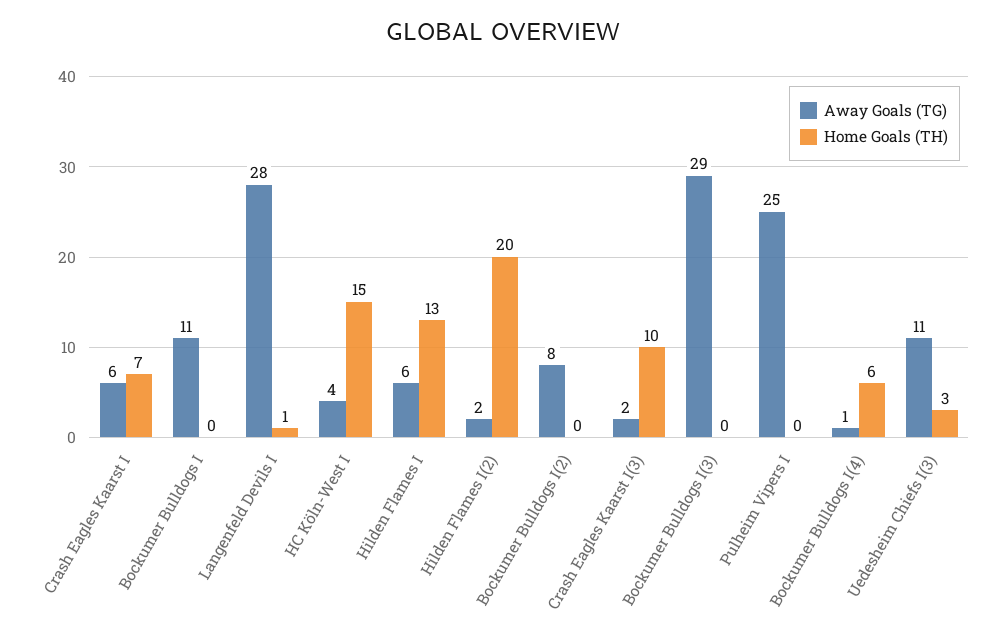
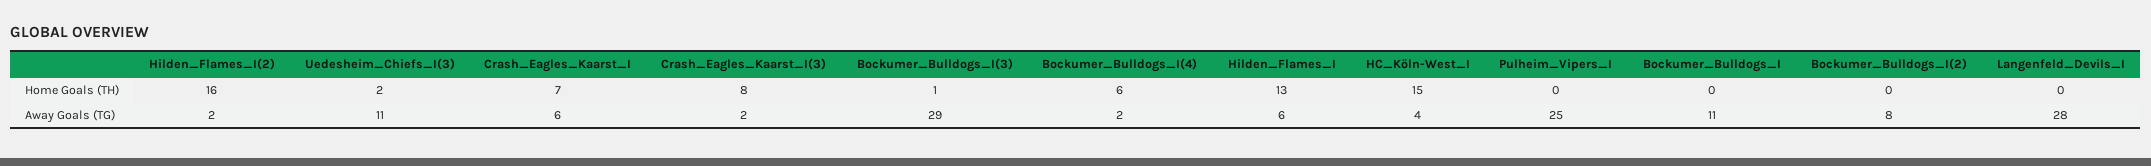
  {
    "Away Goals (TG)": {
      "Crash Eagles Kaarst I": 6,
      "Bockumer Bulldogs I": 11,
      "Langenfeld Devils I": 28,
      "HC Köln-West I": 4,
      "Hilden Flames I": 6,
      "Hilden Flames I(2)": 2,
      "Bockumer Bulldogs I(2)": 8,
      "Crash Eagles Kaarst I(3)": 2,
      "Bockumer Bulldogs I(3)": 29,
      "Pulheim Vipers I": 25,
-     "Bockumer Bulldogs I(4)": 1,
+     "Bockumer Bulldogs I(4)": 2,
      "Uedesheim Chiefs I(3)": 11
    },
    "Home Goals (TH)": {
      "Crash Eagles Kaarst I": 7,
      "Bockumer Bulldogs I": 0,
-     "Langenfeld Devils I": 1,
+     "Langenfeld Devils I": 0,
      "HC Köln-West I": 15,
      "Hilden Flames I": 13,
-     "Hilden Flames I(2)": 20,
+     "Hilden Flames I(2)": 16,
      "Bockumer Bulldogs I(2)": 0,
-     "Crash Eagles Kaarst I(3)": 10,
+     "Crash Eagles Kaarst I(3)": 8,
-     "Bockumer Bulldogs I(3)": 0,
+     "Bockumer Bulldogs I(3)": 1,
      "Pulheim Vipers I": 0,
      "Bockumer Bulldogs I(4)": 6,
-     "Uedesheim Chiefs I(3)": 3
+     "Uedesheim Chiefs I(3)": 2
    }
  }

